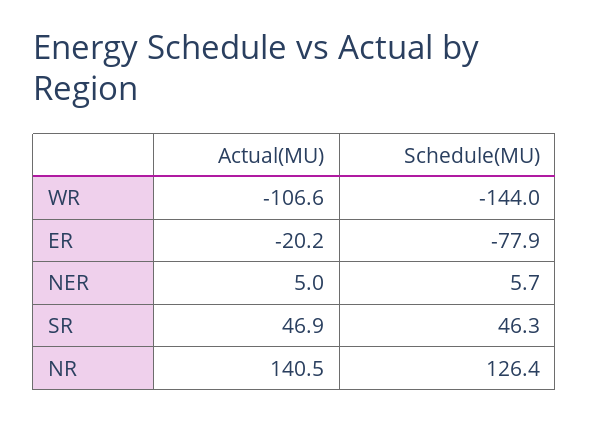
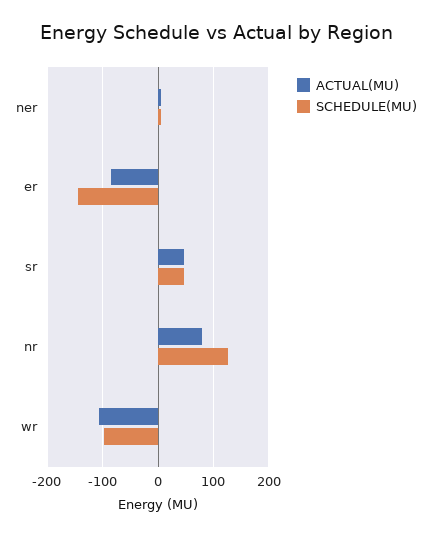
  {
    "Actual(MU)": {
      "WR": -106.6,
-     "ER": -20.2,
+     "ER": -80,
      "NER": 5,
      "SR": 46.9,
-     "NR": 140.5
+     "NR": 80
    },
    "Schedule(MU)": {
-     "WR": -144,
+     "WR": -100,
-     "ER": -77.9,
+     "ER": -140,
      "NER": 5.7,
      "SR": 46.3,
      "NR": 126.4
    }
  }

